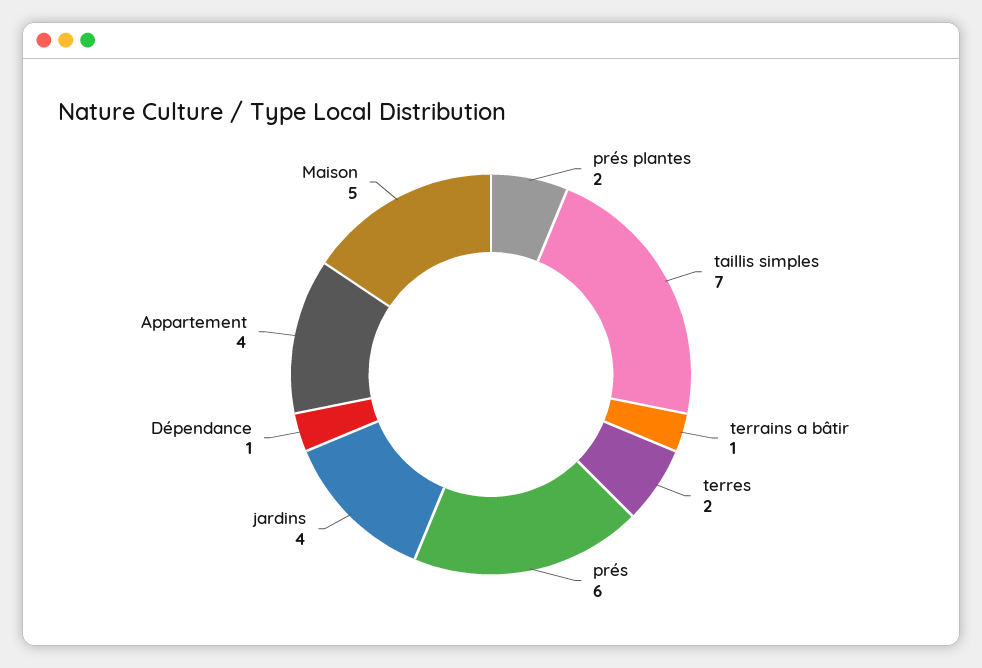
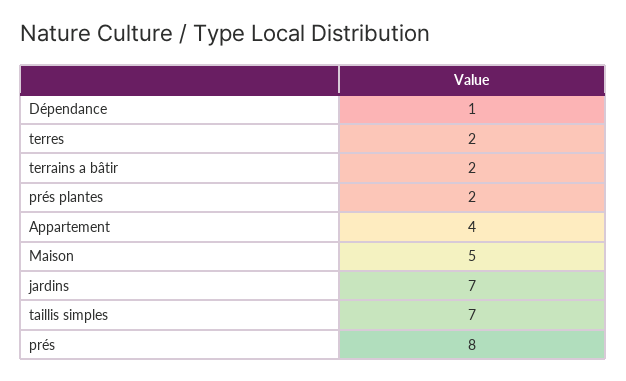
  {
    "prés plantes": 2,
    "taillis simples": 7,
-   "terrains a bâtir": 1,
+   "terrains a bâtir": 2,
    "terres": 2,
-   "prés": 6,
+   "prés": 8,
-   "jardins": 4,
+   "jardins": 7,
    "Dépendance": 1,
    "Appartement": 4,
    "Maison": 5
  }

